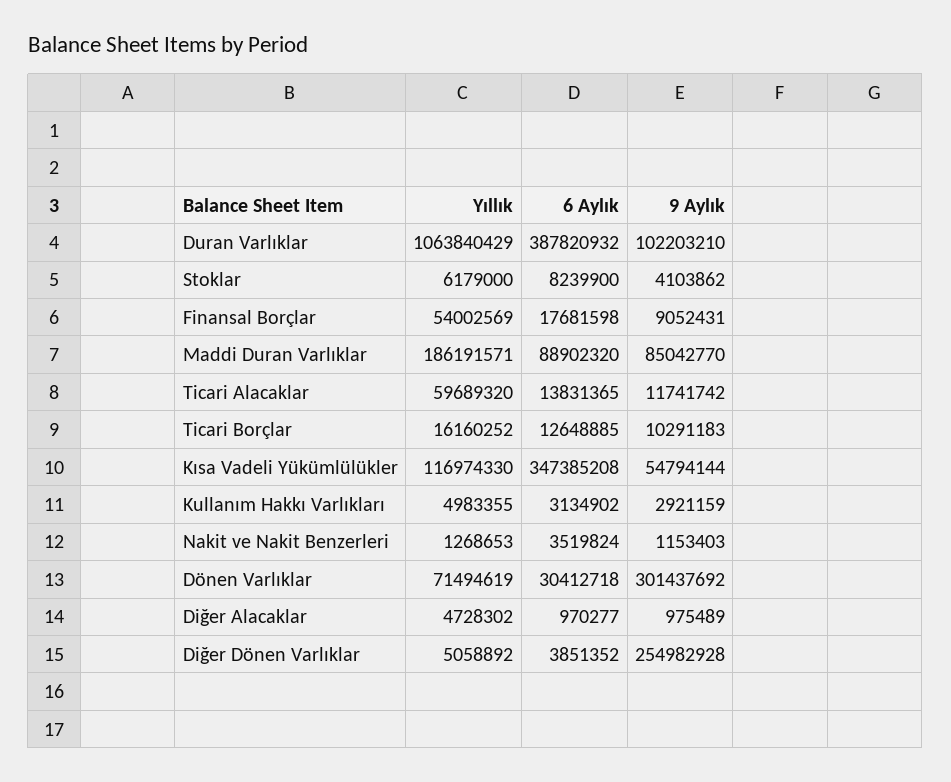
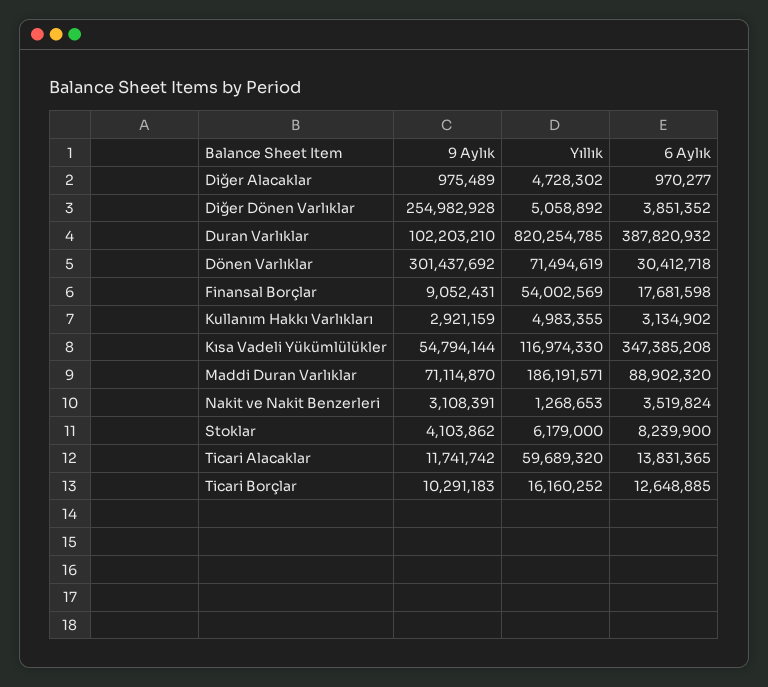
  {
    "Yıllık": {
-     "Duran Varlıklar": 1063840429,
+     "Duran Varlıklar": 820254785,
      "Stoklar": 6179000,
      "Finansal Borçlar": 54002569,
      "Maddi Duran Varlıklar": 186191571,
      "Ticari Alacaklar": 59689320,
      "Ticari Borçlar": 16160252,
      "Kısa Vadeli Yükümlülükler": 116974330,
      "Kullanım Hakkı Varlıkları": 4983355,
      "Nakit ve Nakit Benzerleri": 1268653,
      "Dönen Varlıklar": 71494619,
      "Diğer Alacaklar": 4728302,
      "Diğer Dönen Varlıklar": 5058892
    },
    "6 Aylık": {
      "Duran Varlıklar": 387820932,
      "Stoklar": 8239900,
      "Finansal Borçlar": 17681598,
      "Maddi Duran Varlıklar": 88902320,
      "Ticari Alacaklar": 13831365,
      "Ticari Borçlar": 12648885,
      "Kısa Vadeli Yükümlülükler": 347385208,
      "Kullanım Hakkı Varlıkları": 3134902,
      "Nakit ve Nakit Benzerleri": 3519824,
      "Dönen Varlıklar": 30412718,
      "Diğer Alacaklar": 970277,
      "Diğer Dönen Varlıklar": 3851352
    },
    "9 Aylık": {
      "Duran Varlıklar": 102203210,
      "Stoklar": 4103862,
      "Finansal Borçlar": 9052431,
-     "Maddi Duran Varlıklar": 85042770,
+     "Maddi Duran Varlıklar": 71114870,
      "Ticari Alacaklar": 11741742,
      "Ticari Borçlar": 10291183,
      "Kısa Vadeli Yükümlülükler": 54794144,
      "Kullanım Hakkı Varlıkları": 2921159,
-     "Nakit ve Nakit Benzerleri": 1153403,
+     "Nakit ve Nakit Benzerleri": 3108391,
      "Dönen Varlıklar": 301437692,
      "Diğer Alacaklar": 975489,
      "Diğer Dönen Varlıklar": 254982928
    }
  }

